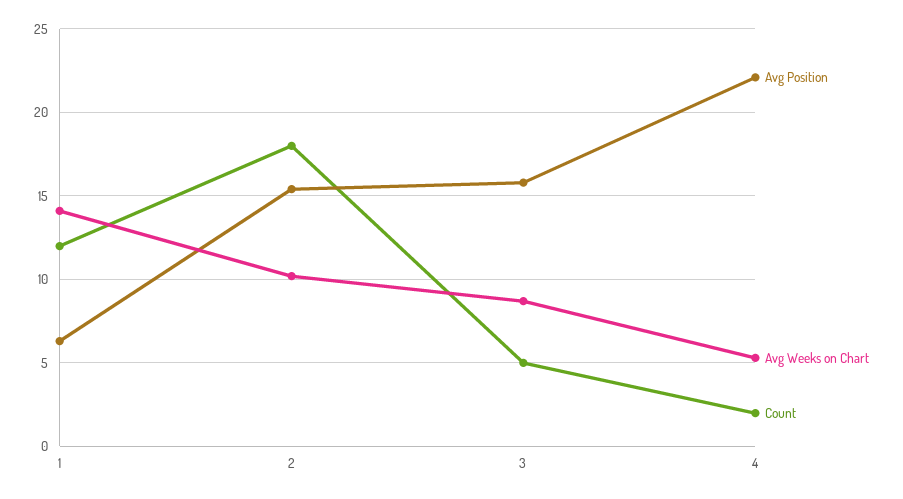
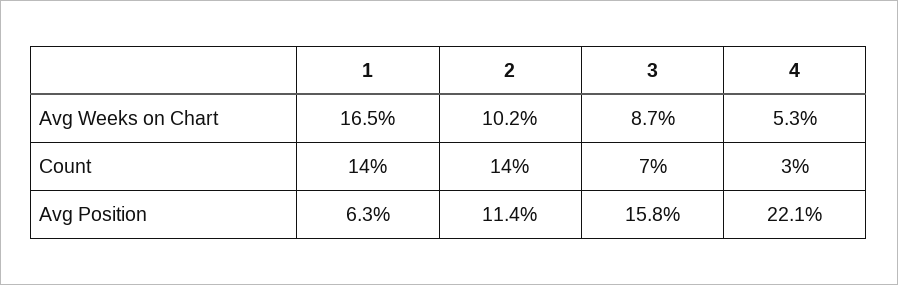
  {
    "Avg Position": {
      "1": 6.3,
-     "2": 15.5,
+     "2": 11.4,
      "3": 15.8,
      "4": 22.1
    },
    "Avg Weeks on Chart": {
-     "1": 14,
+     "1": 16.5,
      "2": 10.2,
      "3": 8.7,
      "4": 5.3
    },
    "Count": {
-     "1": 12,
+     "1": 14,
-     "2": 18,
+     "2": 14,
-     "3": 5,
+     "3": 7,
-     "4": 2
+     "4": 3
    }
  }

